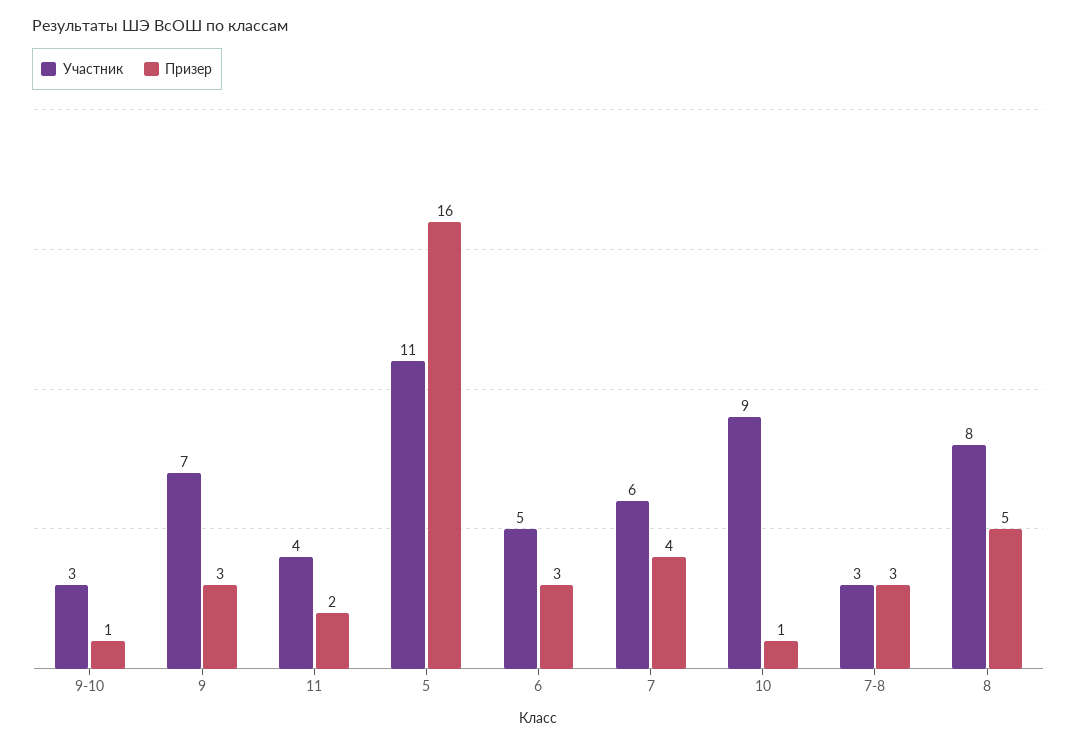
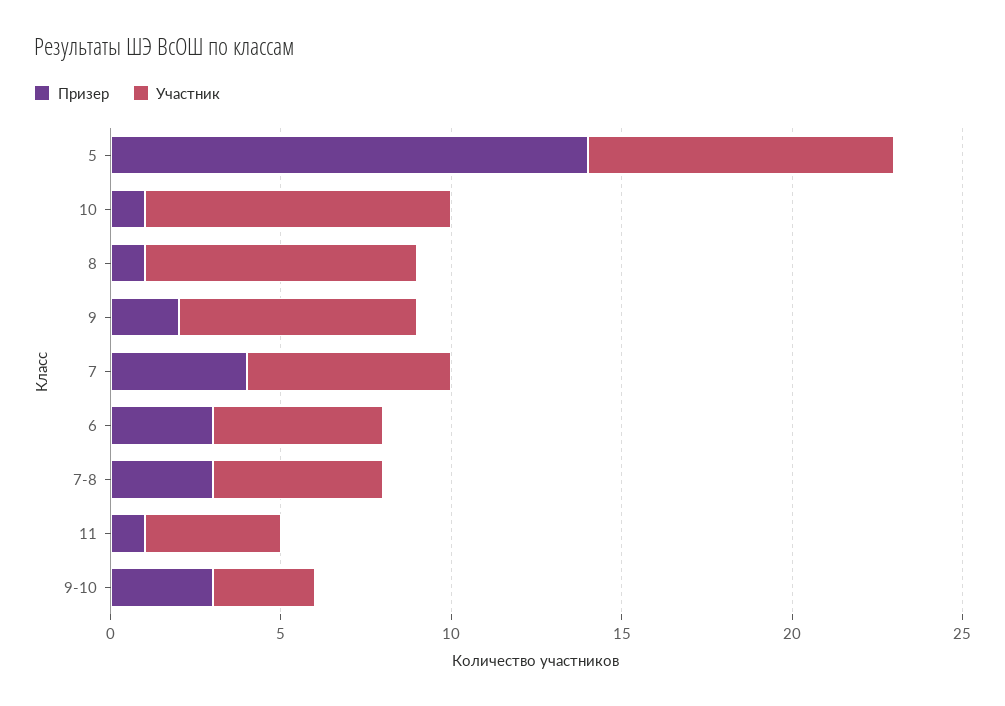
  {
    "Участник": {
      "9-10": 3,
      "9": 7,
      "11": 4,
-     "5": 11,
+     "5": 9,
      "6": 5,
      "7": 6,
      "10": 9,
-     "7-8": 3,
+     "7-8": 5,
      "8": 8
    },
    "Призер": {
-     "9-10": 1,
+     "9-10": 3,
-     "9": 3,
+     "9": 2,
-     "11": 2,
+     "11": 1,
-     "5": 16,
+     "5": 14,
      "6": 3,
      "7": 4,
      "10": 1,
      "7-8": 3,
-     "8": 5
+     "8": 1
    }
  }

